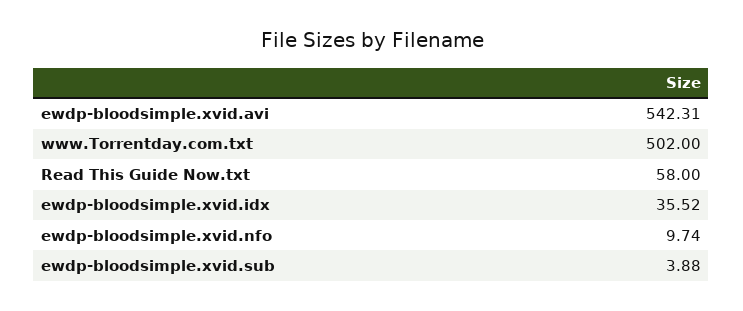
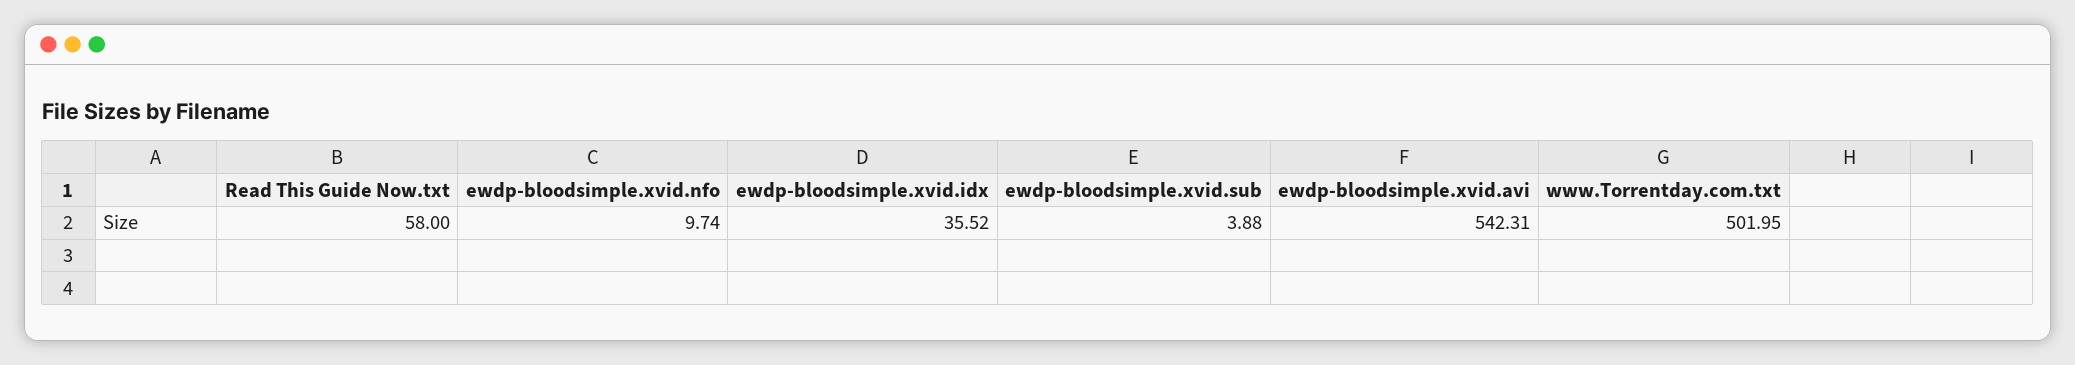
  {
    "ewdp-bloodsimple.xvid.avi": 542.31,
-   "www.Torrentday.com.txt": 502,
+   "www.Torrentday.com.txt": 501.95,
    "Read This Guide Now.txt": 58,
    "ewdp-bloodsimple.xvid.idx": 35.52,
    "ewdp-bloodsimple.xvid.nfo": 9.74,
    "ewdp-bloodsimple.xvid.sub": 3.88
  }

